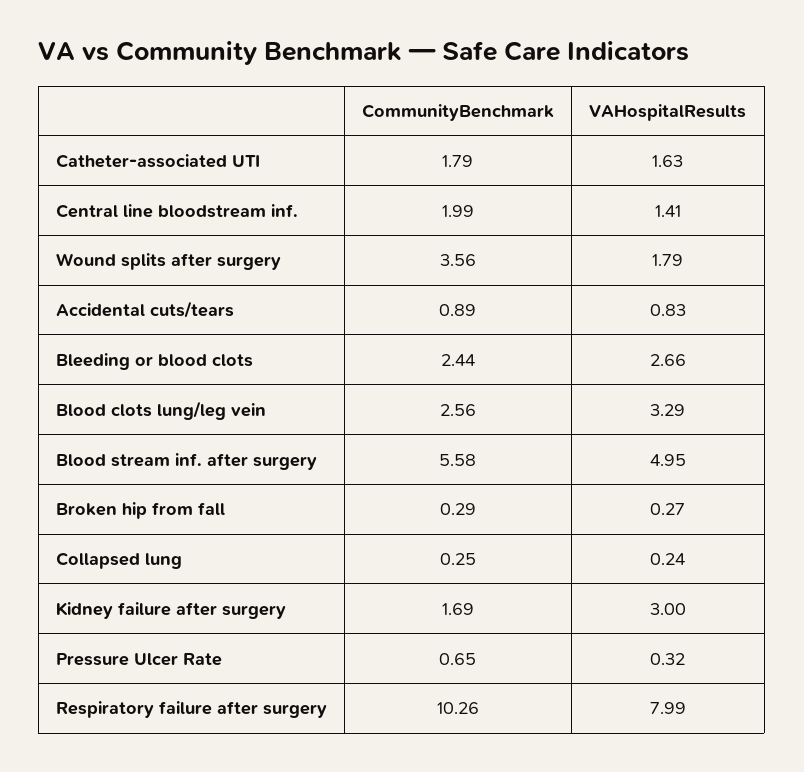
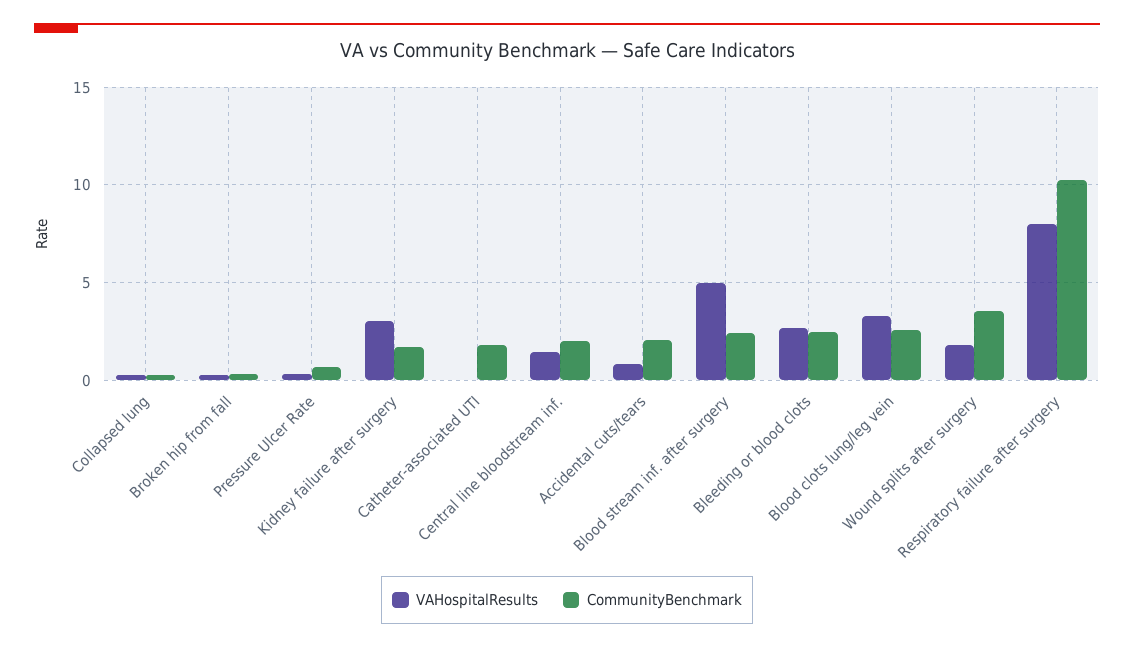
  {
    "CommunityBenchmark": {
      "Catheter-associated UTI": 1.79,
      "Central line bloodstream inf.": 1.99,
      "Wound splits after surgery": 3.56,
-     "Accidental cuts/tears": 0.89,
+     "Accidental cuts/tears": 2,
      "Bleeding or blood clots": 2.44,
      "Blood clots lung/leg vein": 2.56,
-     "Blood stream inf. after surgery": 5.58,
+     "Blood stream inf. after surgery": 2.5,
      "Broken hip from fall": 0.29,
      "Collapsed lung": 0.25,
      "Kidney failure after surgery": 1.69,
      "Pressure Ulcer Rate": 0.65,
      "Respiratory failure after surgery": 10.26
    },
    "VAHospitalResults": {
-     "Catheter-associated UTI": 1.63,
+     "Catheter-associated UTI": 0,
      "Central line bloodstream inf.": 1.41,
      "Wound splits after surgery": 1.79,
      "Accidental cuts/tears": 0.83,
      "Bleeding or blood clots": 2.66,
      "Blood clots lung/leg vein": 3.29,
      "Blood stream inf. after surgery": 4.95,
      "Broken hip from fall": 0.27,
      "Collapsed lung": 0.24,
      "Kidney failure after surgery": 3,
      "Pressure Ulcer Rate": 0.32,
      "Respiratory failure after surgery": 7.99
    }
  }

